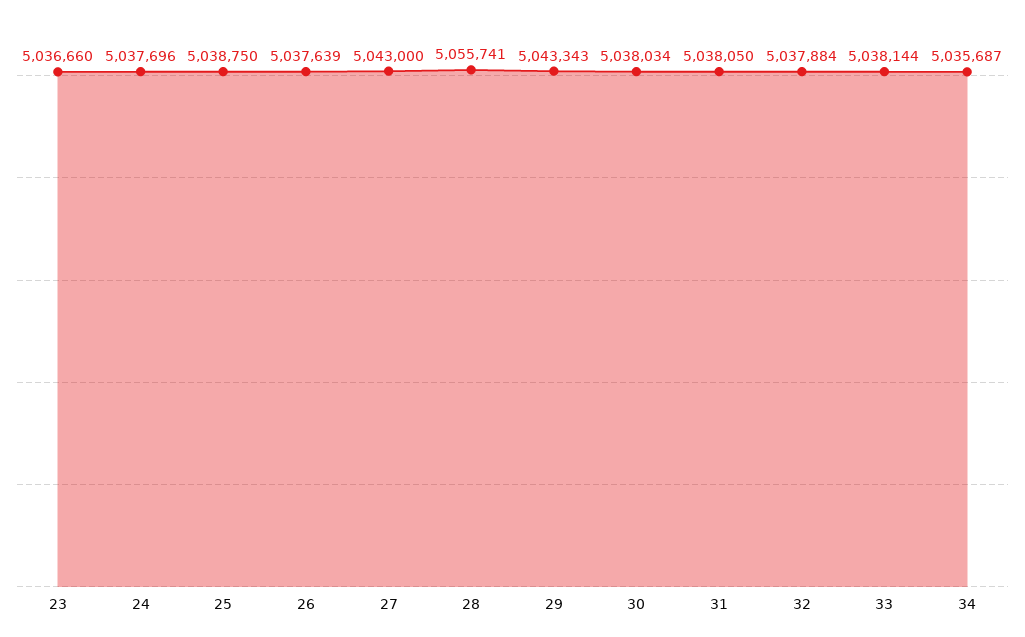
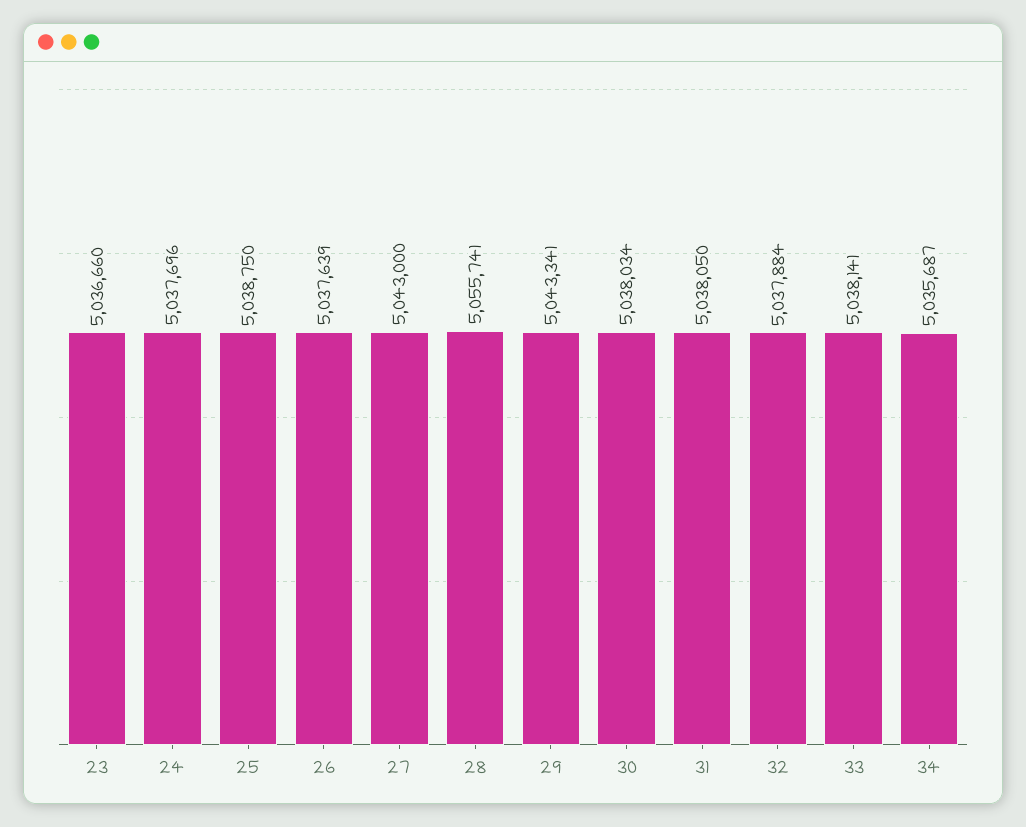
  {
    "23": 5036660,
    "24": 5037696,
    "25": 5038750,
    "26": 5037639,
    "27": 5043000,
    "28": 5055741,
-   "29": 5043343,
+   "29": 5043341,
    "30": 5038034,
    "31": 5038050,
    "32": 5037884,
-   "33": 5038144,
+   "33": 5038141,
    "34": 5035687
  }

